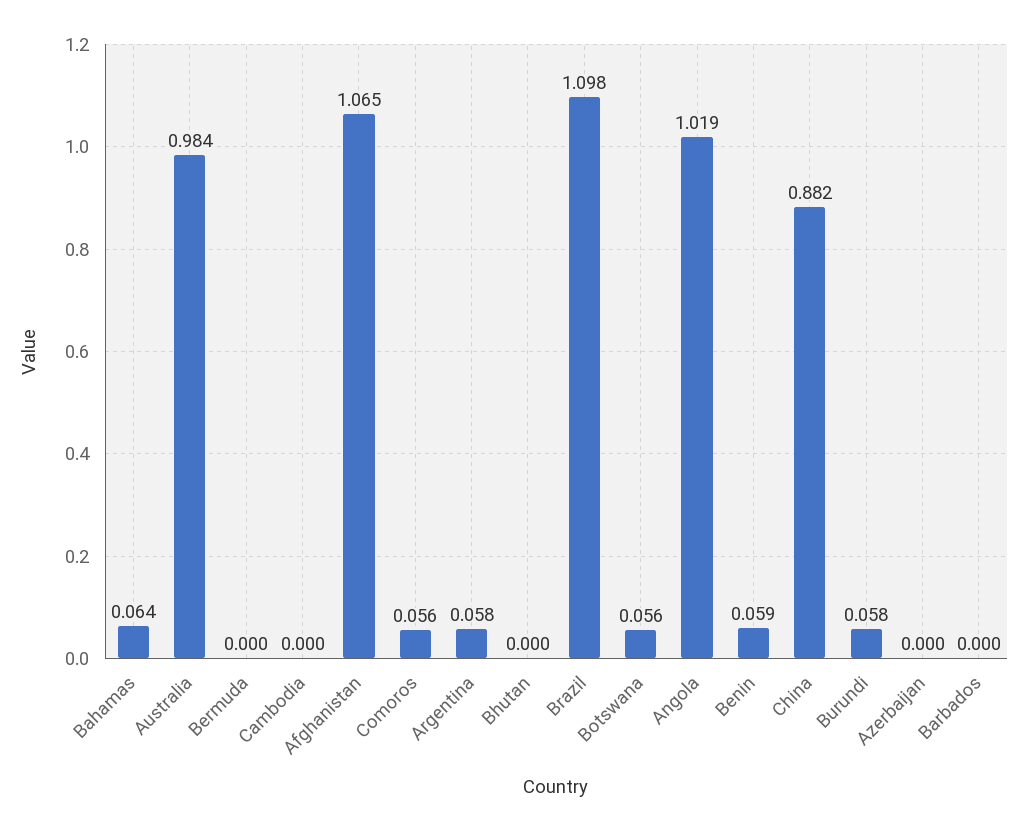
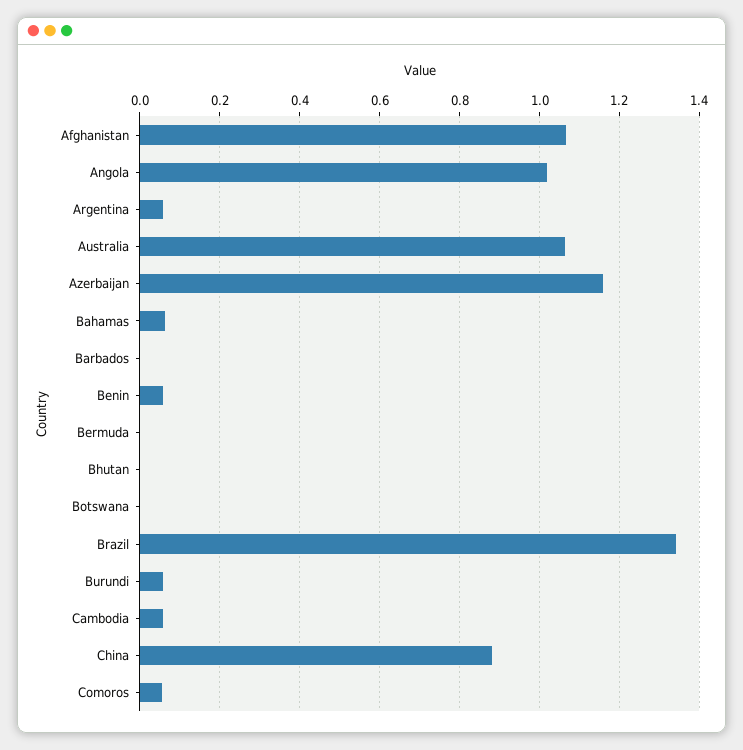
  {
    "Bahamas": 0.064,
-   "Australia": 0.984,
+   "Australia": 1.06,
    "Bermuda": 0,
-   "Cambodia": 0,
+   "Cambodia": 0.06,
    "Afghanistan": 1.065,
    "Comoros": 0.056,
    "Argentina": 0.058,
    "Bhutan": 0,
-   "Brazil": 1.098,
+   "Brazil": 1.34,
-   "Botswana": 0.056,
+   "Botswana": 0,
    "Angola": 1.019,
    "Benin": 0.059,
    "China": 0.882,
    "Burundi": 0.058,
-   "Azerbaijan": 0,
+   "Azerbaijan": 1.16,
    "Barbados": 0
  }

